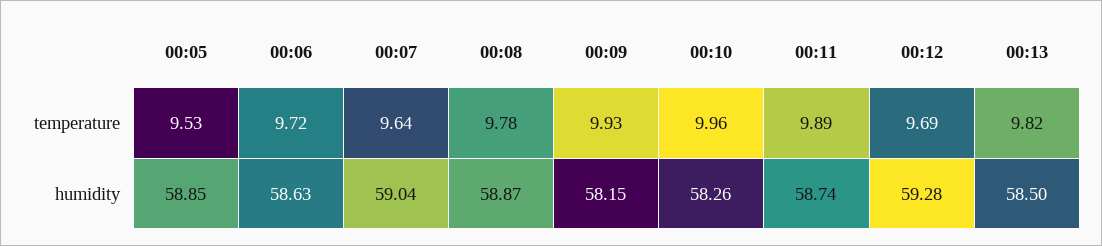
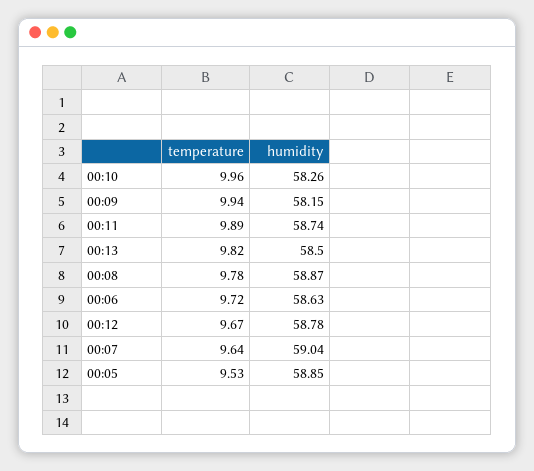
  {
    "00:05": {
      "temperature": 9.53,
      "humidity": 58.85
    },
    "00:06": {
      "temperature": 9.72,
      "humidity": 58.63
    },
    "00:07": {
      "temperature": 9.64,
      "humidity": 59.04
    },
    "00:08": {
      "temperature": 9.78,
      "humidity": 58.87
    },
    "00:09": {
-     "temperature": 9.93,
+     "temperature": 9.94,
      "humidity": 58.15
    },
    "00:10": {
      "temperature": 9.96,
      "humidity": 58.26
    },
    "00:11": {
      "temperature": 9.89,
      "humidity": 58.74
    },
    "00:12": {
-     "temperature": 9.69,
+     "temperature": 9.67,
-     "humidity": 59.28
+     "humidity": 58.78
    },
    "00:13": {
      "temperature": 9.82,
      "humidity": 58.5
    }
  }

